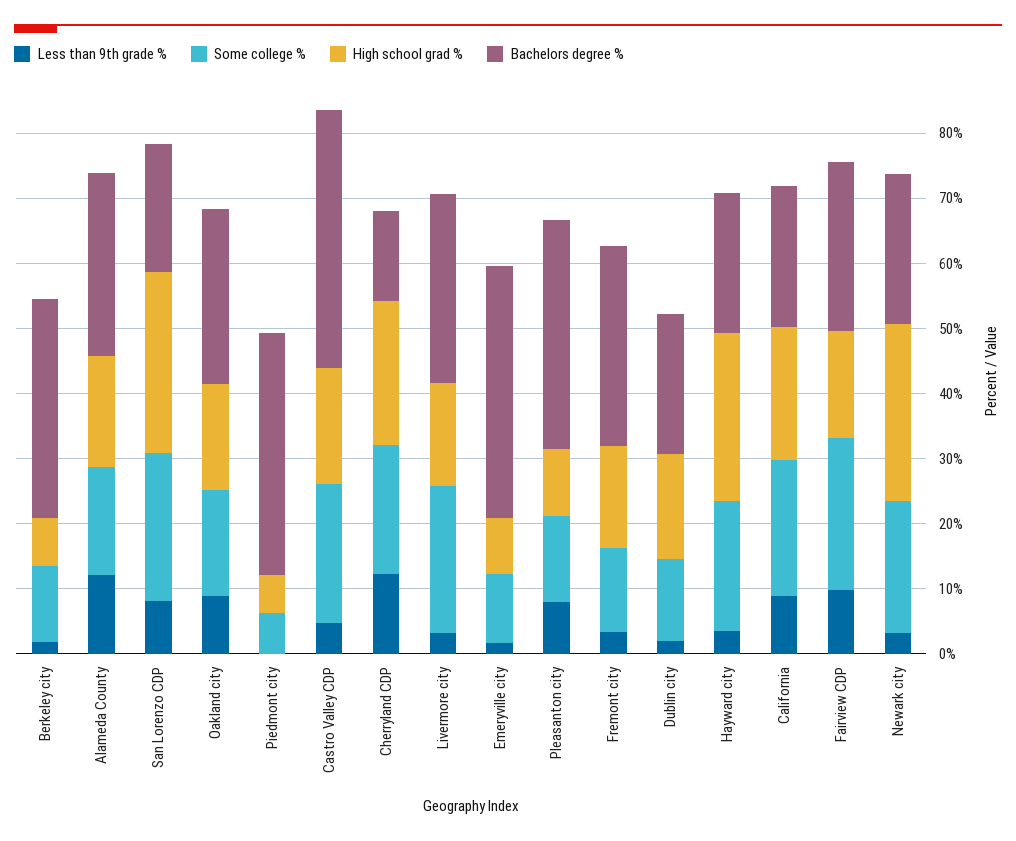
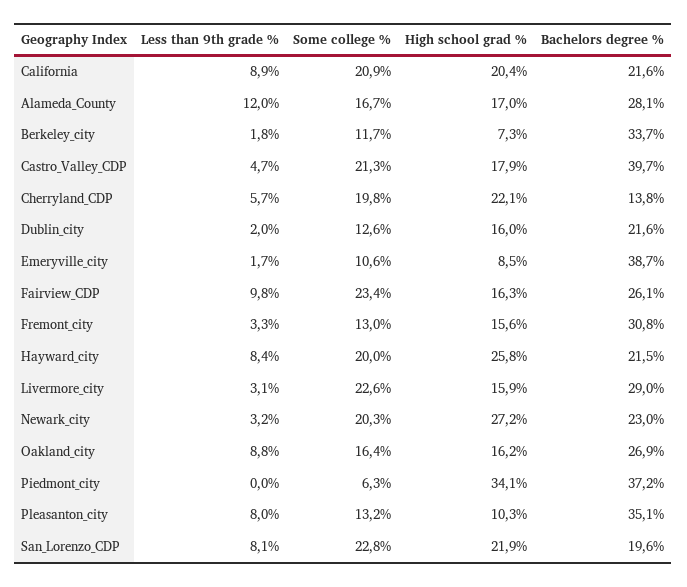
  {
    "Less than 9th grade %": {
      "Berkeley city": 1.8,
      "Alameda County": 12,
      "San Lorenzo CDP": 8.1,
      "Oakland city": 8.8,
      "Piedmont city": 0,
      "Castro Valley CDP": 4.7,
-     "Cherryland CDP": 12,
+     "Cherryland CDP": 5.7,
      "Livermore city": 3.1,
      "Emeryville city": 1.7,
      "Pleasanton city": 8,
      "Fremont city": 3.3,
      "Dublin city": 2,
-     "Hayward city": 4,
+     "Hayward city": 8.4,
      "California": 8.9,
      "Fairview CDP": 9.8,
      "Newark city": 3.2
    },
    "Some college %": {
      "Berkeley city": 11.7,
      "Alameda County": 16.7,
      "San Lorenzo CDP": 22.8,
      "Oakland city": 16.4,
      "Piedmont city": 6.3,
      "Castro Valley CDP": 21.3,
      "Cherryland CDP": 19.8,
      "Livermore city": 22.6,
      "Emeryville city": 10.6,
      "Pleasanton city": 13.2,
      "Fremont city": 13,
      "Dublin city": 12.6,
      "Hayward city": 20,
      "California": 20.9,
      "Fairview CDP": 23.4,
      "Newark city": 20.3
    },
    "High school grad %": {
      "Berkeley city": 7.3,
      "Alameda County": 17,
-     "San Lorenzo CDP": 28,
+     "San Lorenzo CDP": 21.9,
      "Oakland city": 16.2,
-     "Piedmont city": 6,
+     "Piedmont city": 34.1,
      "Castro Valley CDP": 17.9,
      "Cherryland CDP": 22.1,
      "Livermore city": 15.9,
      "Emeryville city": 8.5,
      "Pleasanton city": 10.3,
      "Fremont city": 15.6,
      "Dublin city": 16,
      "Hayward city": 25.8,
      "California": 20.4,
      "Fairview CDP": 16.3,
      "Newark city": 27.2
    },
    "Bachelors degree %": {
      "Berkeley city": 33.7,
      "Alameda County": 28.1,
      "San Lorenzo CDP": 19.6,
      "Oakland city": 26.9,
      "Piedmont city": 37.2,
      "Castro Valley CDP": 39.7,
      "Cherryland CDP": 13.8,
      "Livermore city": 29,
      "Emeryville city": 38.7,
      "Pleasanton city": 35.1,
      "Fremont city": 30.8,
      "Dublin city": 21.6,
      "Hayward city": 21.5,
      "California": 21.6,
      "Fairview CDP": 26.1,
      "Newark city": 23
    }
  }

